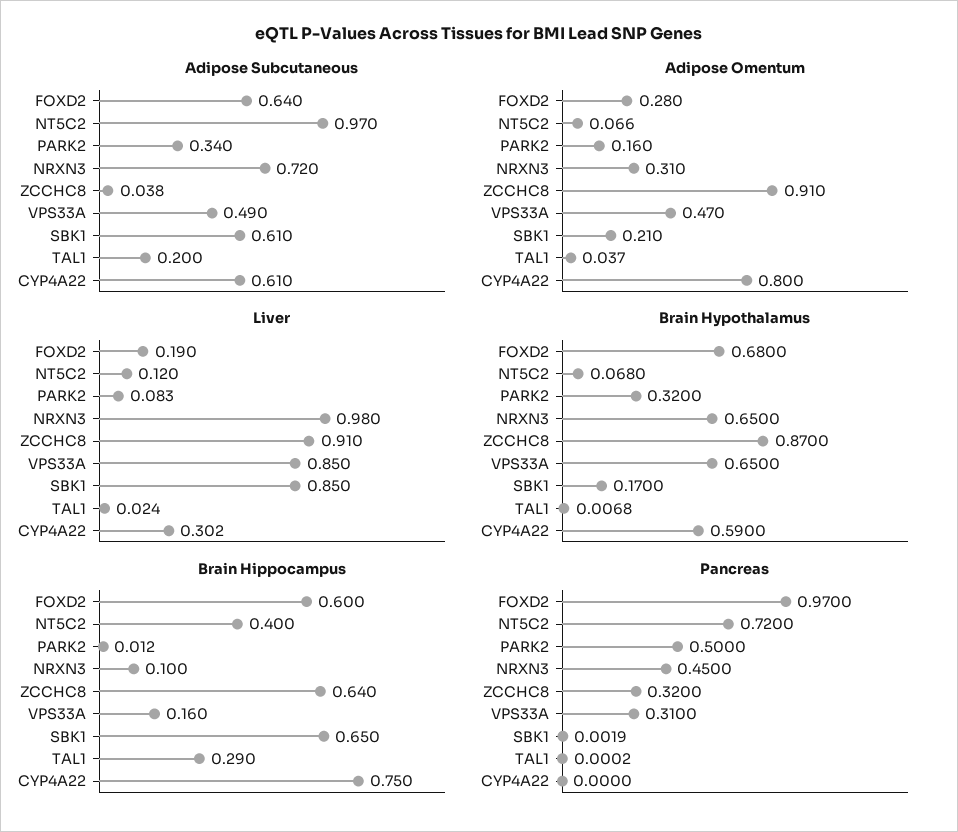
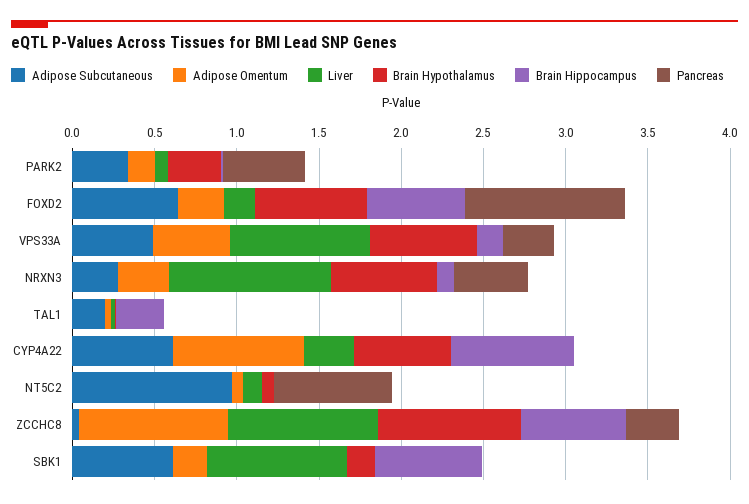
  {
    "Adipose Subcutaneous": {
      "FOXD2": 0.64,
      "NT5C2": 0.97,
      "PARK2": 0.34,
-     "NRXN3": 0.72,
+     "NRXN3": 0.3,
      "ZCCHC8": 0.038,
      "VPS33A": 0.49,
      "SBK1": 0.61,
      "TAL1": 0.2,
      "CYP4A22": 0.61
    },
    "Adipose Omentum": {
      "FOXD2": 0.28,
      "NT5C2": 0.066,
      "PARK2": 0.16,
      "NRXN3": 0.31,
      "ZCCHC8": 0.91,
      "VPS33A": 0.47,
      "SBK1": 0.21,
      "TAL1": 0.037,
      "CYP4A22": 0.8
    },
    "Liver": {
      "FOXD2": 0.19,
      "NT5C2": 0.12,
      "PARK2": 0.083,
      "NRXN3": 0.98,
      "ZCCHC8": 0.91,
      "VPS33A": 0.85,
      "SBK1": 0.85,
      "TAL1": 0.024,
      "CYP4A22": 0.302
    },
    "Brain Hypothalamus": {
      "FOXD2": 0.68,
      "NT5C2": 0.068,
      "PARK2": 0.32,
      "NRXN3": 0.65,
      "ZCCHC8": 0.87,
      "VPS33A": 0.65,
      "SBK1": 0.17,
      "TAL1": 0.0068,
      "CYP4A22": 0.59
    },
    "Brain Hippocampus": {
      "FOXD2": 0.6,
-     "NT5C2": 0.4,
+     "NT5C2": 0,
      "PARK2": 0.012,
      "NRXN3": 0.1,
      "ZCCHC8": 0.64,
      "VPS33A": 0.16,
      "SBK1": 0.65,
      "TAL1": 0.29,
      "CYP4A22": 0.75
    },
    "Pancreas": {
      "FOXD2": 0.97,
      "NT5C2": 0.72,
      "PARK2": 0.5,
      "NRXN3": 0.45,
      "ZCCHC8": 0.32,
      "VPS33A": 0.31,
      "SBK1": 0.0019,
      "TAL1": 0.0002,
      "CYP4A22": 0
    }
  }

